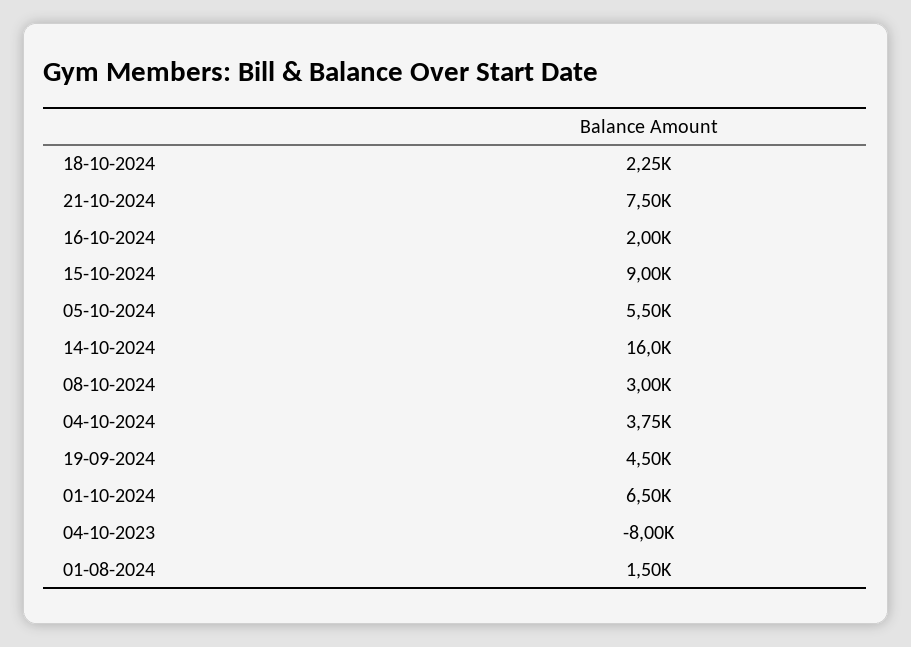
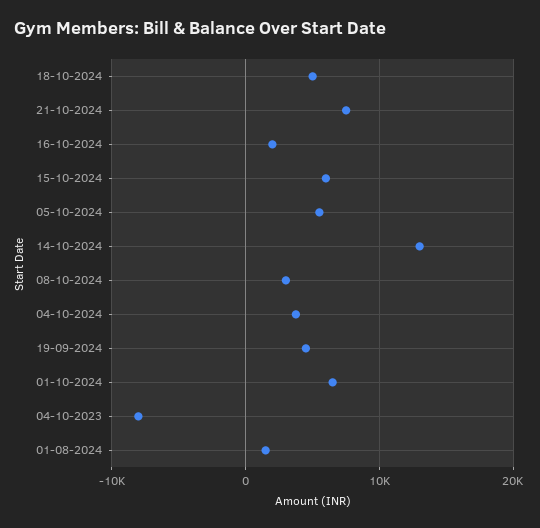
  {
-   "18-10-2024": 2250,
+   "18-10-2024": 5000,
    "21-10-2024": 7500,
    "16-10-2024": 2000,
-   "15-10-2024": 9000,
+   "15-10-2024": 6000,
    "05-10-2024": 5500,
-   "14-10-2024": 16000,
+   "14-10-2024": 13000,
    "08-10-2024": 3000,
    "04-10-2024": 3750,
    "19-09-2024": 4500,
    "01-10-2024": 6500,
    "04-10-2023": -8000,
    "01-08-2024": 1500
  }

